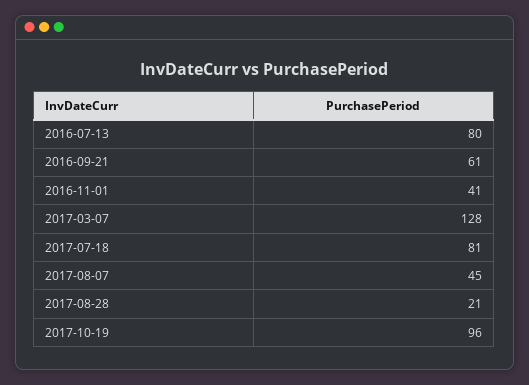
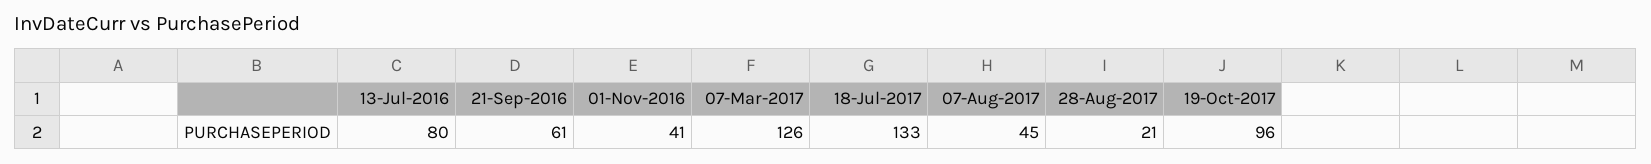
  {
    "2016-07-13": 80,
    "2016-09-21": 61,
    "2016-11-01": 41,
-   "2017-03-07": 128,
+   "2017-03-07": 126,
-   "2017-07-18": 81,
+   "2017-07-18": 133,
    "2017-08-07": 45,
    "2017-08-28": 21,
    "2017-10-19": 96
  }

